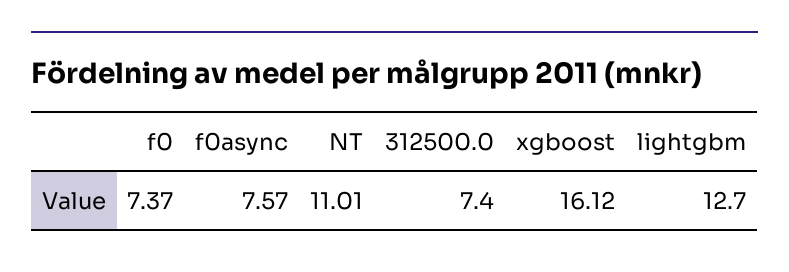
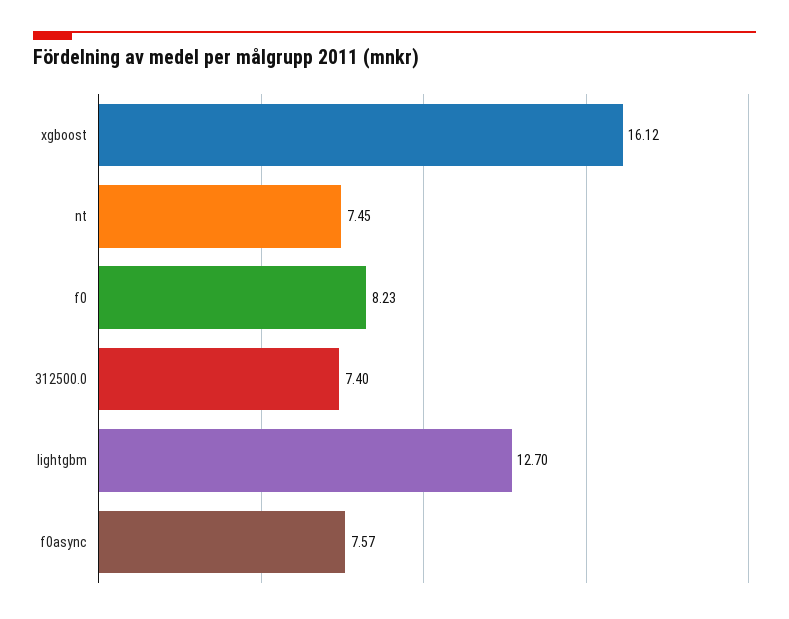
  {
-   "f0": 7.37,
+   "f0": 8.23,
    "f0async": 7.57,
-   "NT": 11.01,
+   "NT": 7.45,
    "312500.0": 7.4,
    "xgboost": 16.12,
    "lightgbm": 12.7
  }

